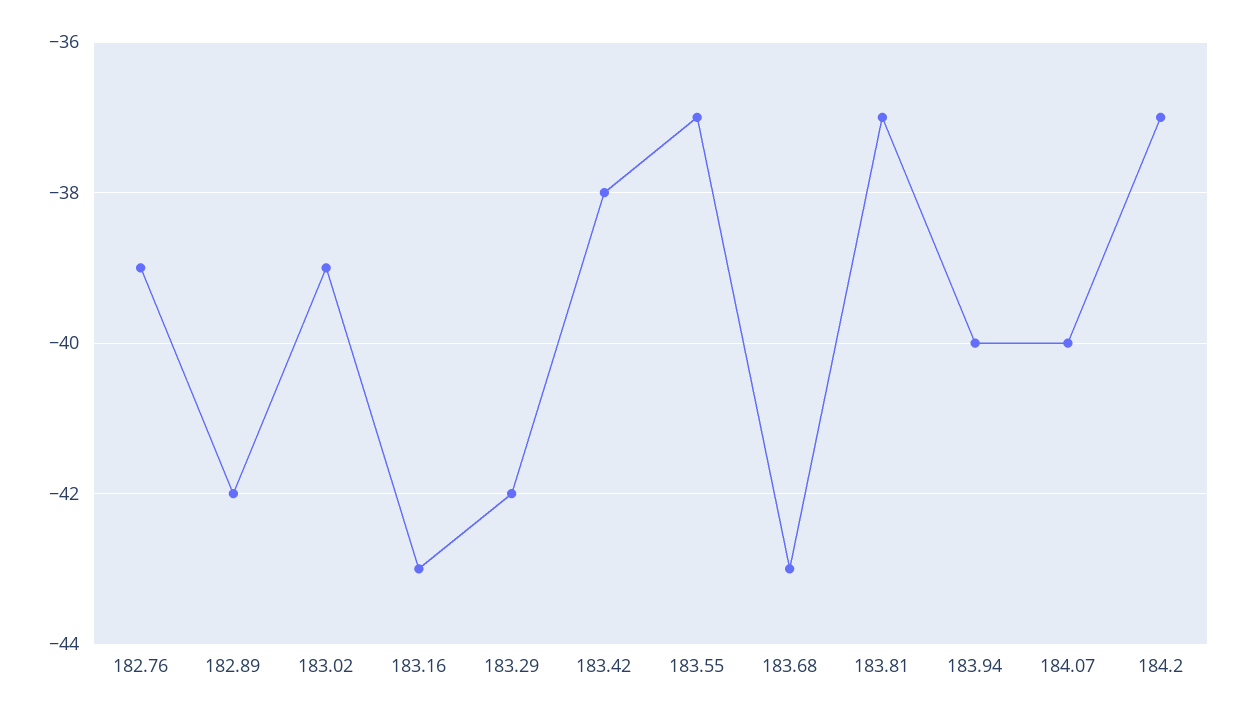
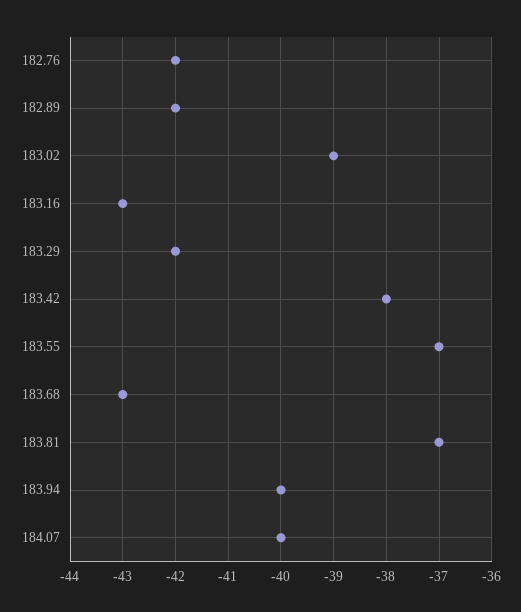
  {
-   "182.76": -39,
+   "182.76": -42,
    "182.89": -42,
    "183.02": -39,
    "183.16": -43,
    "183.29": -42,
    "183.42": -38,
    "183.55": -37,
    "183.68": -43,
    "183.81": -37,
    "183.94": -40,
-   "184.07": -40,
+   "184.07": -40
-   "184.2": -37
  }

